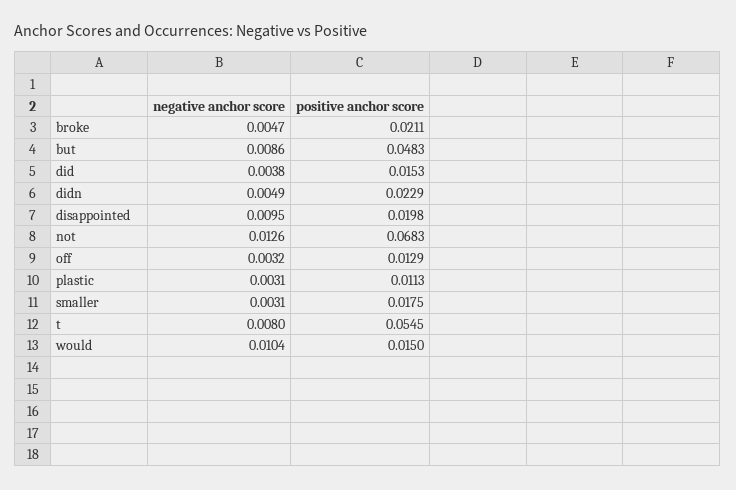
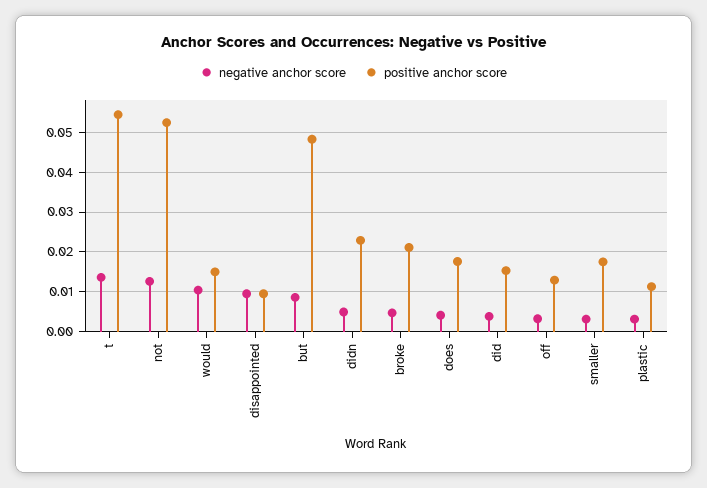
  {
    "negative anchor score": {
      "broke": 0.0047,
      "but": 0.0086,
      "did": 0.0038,
      "didn": 0.0049,
      "disappointed": 0.0095,
      "not": 0.0126,
      "off": 0.0032,
      "plastic": 0.0031,
      "smaller": 0.0031,
-     "t": 0.008,
+     "t": 0.014,
-     "would": 0.0104
+     "would": 0.0104,
+     "does": 0.004
    },
    "positive anchor score": {
      "broke": 0.0211,
      "but": 0.0483,
      "did": 0.0153,
      "didn": 0.0229,
-     "disappointed": 0.0198,
+     "disappointed": 0.01,
-     "not": 0.0683,
+     "not": 0.052,
      "off": 0.0129,
      "plastic": 0.0113,
      "smaller": 0.0175,
      "t": 0.0545,
-     "would": 0.015
+     "would": 0.015,
+     "does": 0.018
    }
  }

